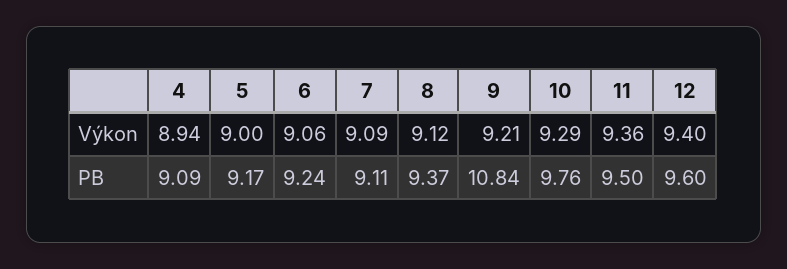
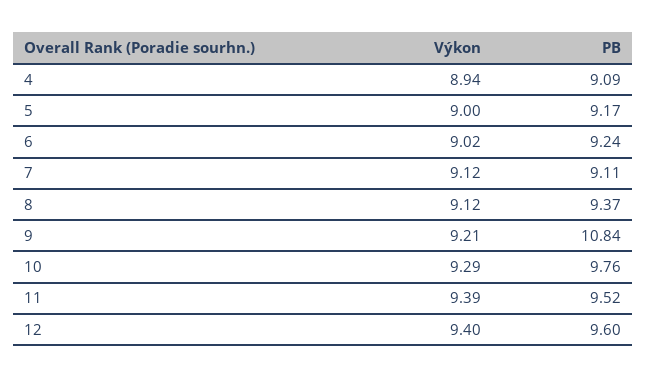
  {
    "4": {
      "Výkon": 8.94,
      "PB": 9.09
    },
    "5": {
      "Výkon": 9,
      "PB": 9.17
    },
    "6": {
-     "Výkon": 9.06,
+     "Výkon": 9.02,
      "PB": 9.24
    },
    "7": {
-     "Výkon": 9.09,
+     "Výkon": 9.12,
      "PB": 9.11
    },
    "8": {
      "Výkon": 9.12,
      "PB": 9.37
    },
    "9": {
      "Výkon": 9.21,
      "PB": 10.84
    },
    "10": {
      "Výkon": 9.29,
      "PB": 9.76
    },
    "11": {
-     "Výkon": 9.36,
+     "Výkon": 9.39,
-     "PB": 9.5
+     "PB": 9.52
    },
    "12": {
      "Výkon": 9.4,
      "PB": 9.6
    }
  }

